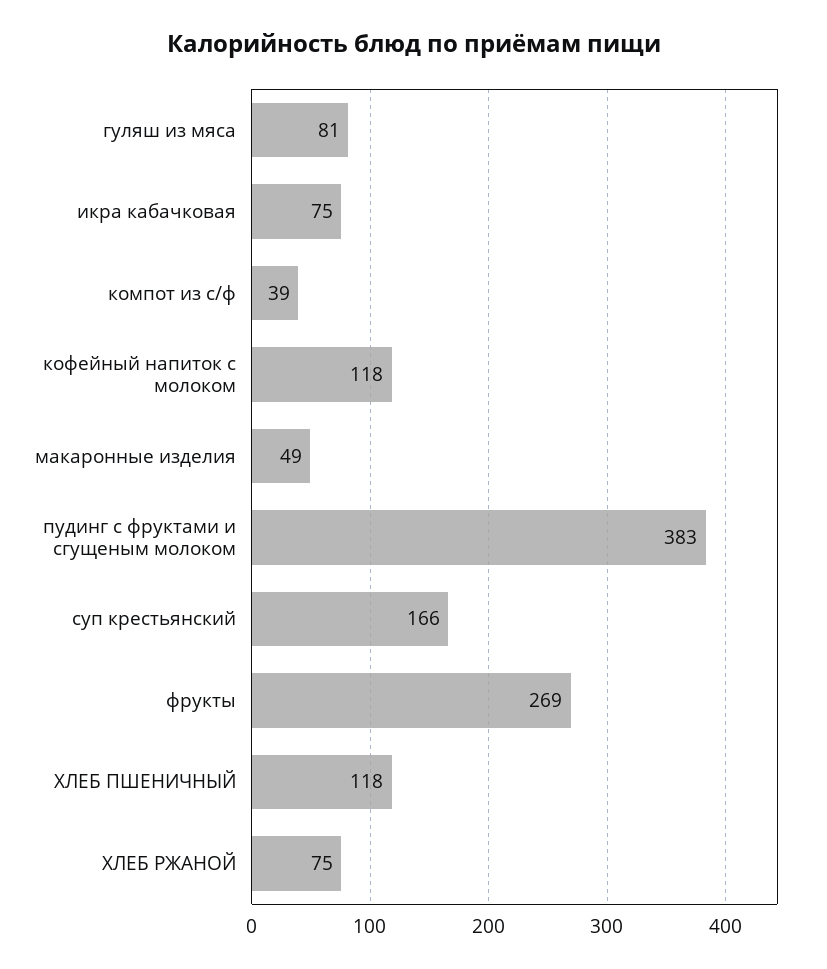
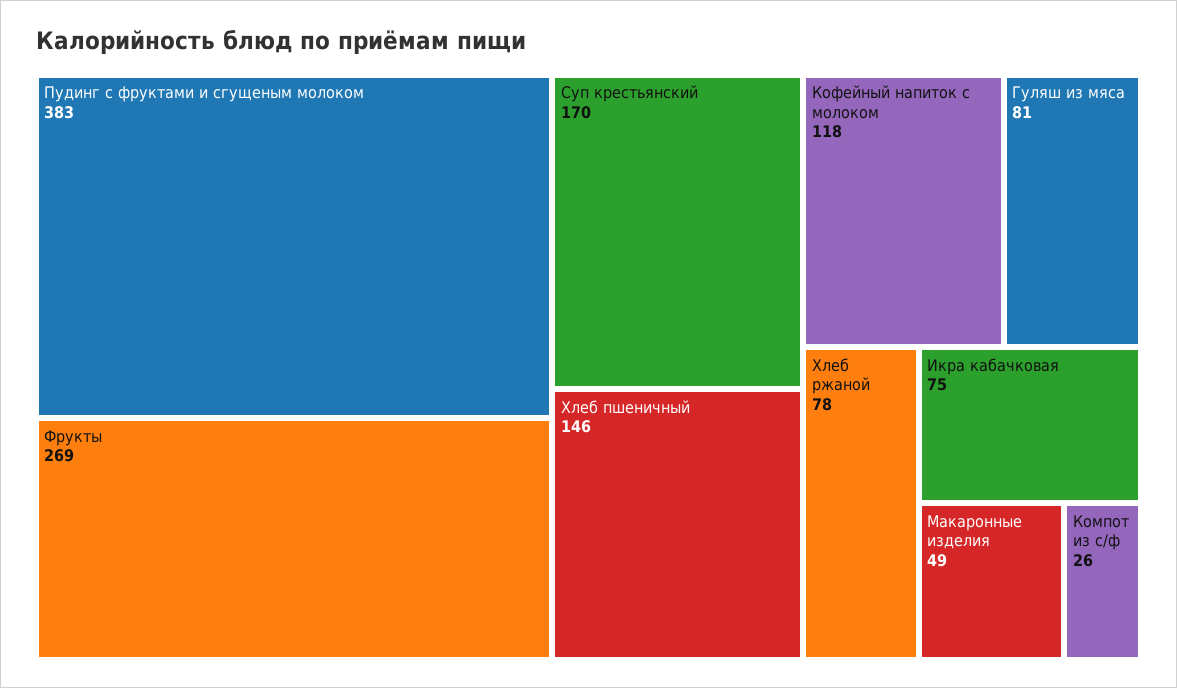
  {
    "гуляш из мяса": 81,
    "икра кабачковая": 75,
-   "компот из с/ф": 39,
+   "компот из с/ф": 26,
    "кофейный напиток с молоком": 118,
    "макаронные изделия": 49,
    "пудинг с фруктами и сгущеным молоком": 383,
-   "суп крестьянский": 166,
+   "суп крестьянский": 170,
    "фрукты": 269,
-   "ХЛЕБ ПШЕНИЧНЫЙ": 118,
+   "ХЛЕБ ПШЕНИЧНЫЙ": 146,
-   "ХЛЕБ РЖАНОЙ": 75
+   "ХЛЕБ РЖАНОЙ": 78
  }

